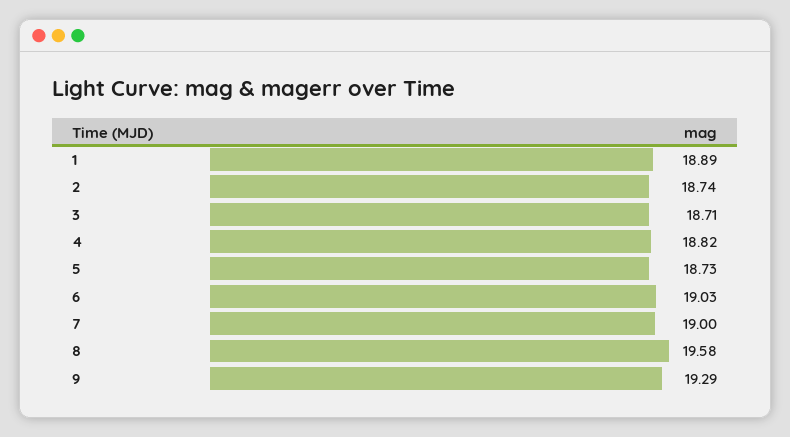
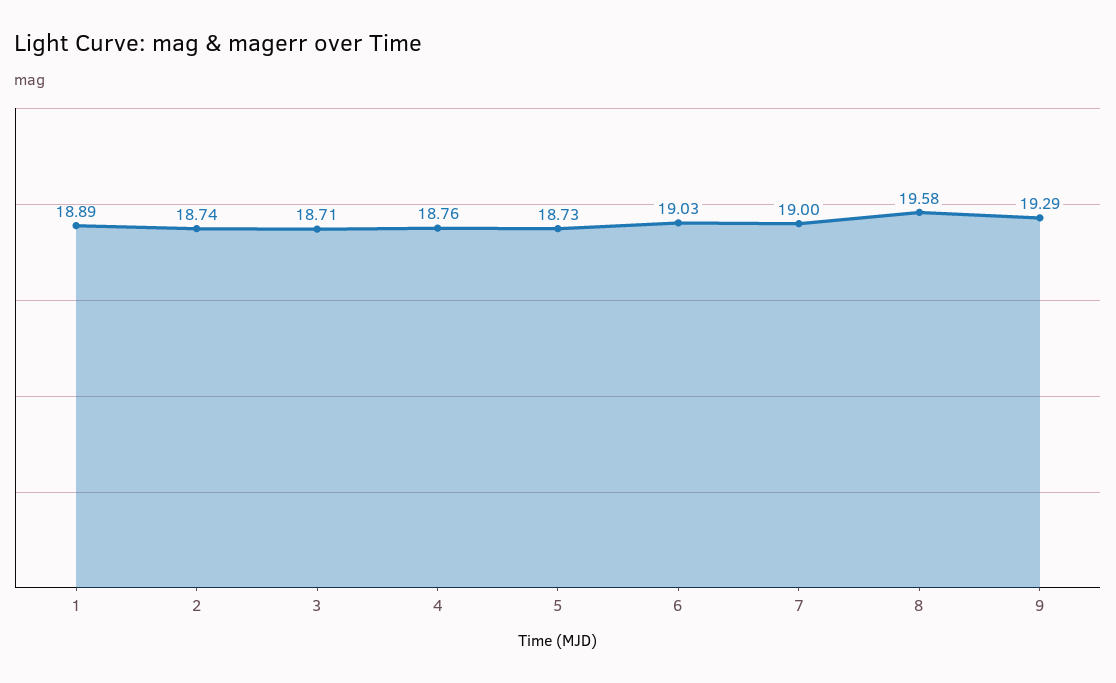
  {
    "1": 18.89,
    "2": 18.74,
    "3": 18.71,
-   "4": 18.82,
+   "4": 18.76,
    "5": 18.73,
    "6": 19.03,
    "7": 19,
    "8": 19.58,
    "9": 19.29
  }

